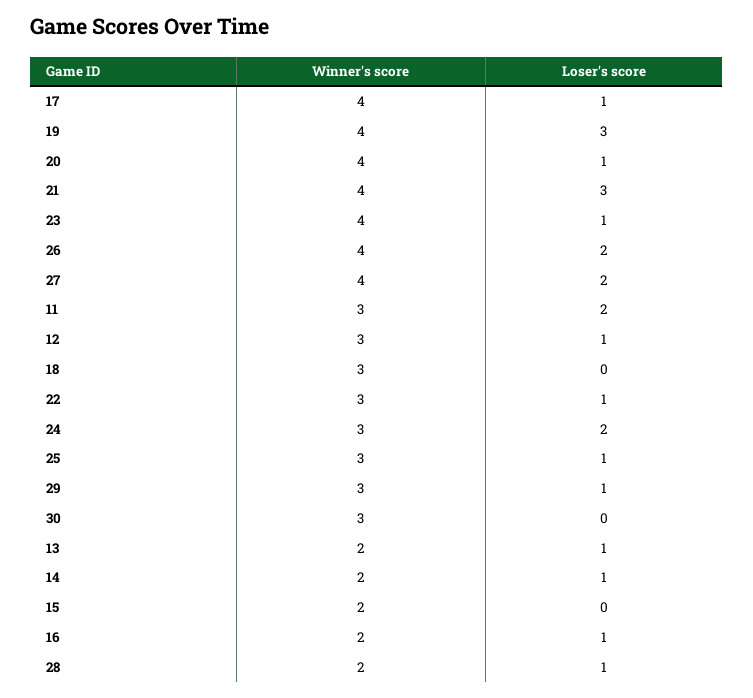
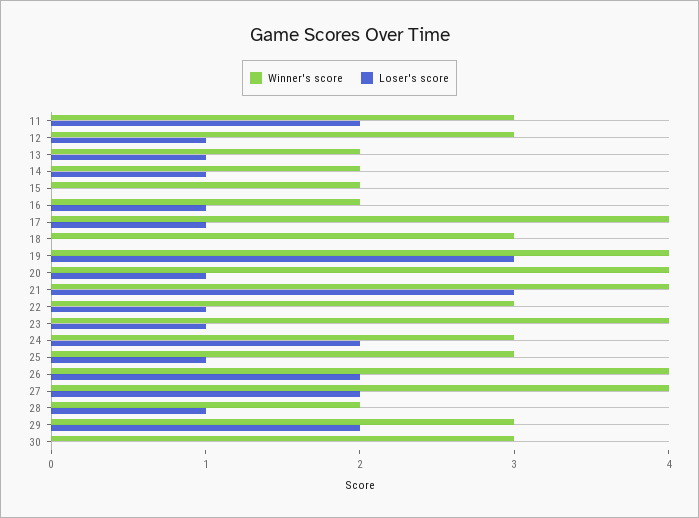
  {
    "Winner's score": {
      "17": 4,
      "19": 4,
      "20": 4,
      "21": 4,
      "23": 4,
      "26": 4,
      "27": 4,
      "11": 3,
      "12": 3,
      "18": 3,
      "22": 3,
      "24": 3,
      "25": 3,
      "29": 3,
      "30": 3,
      "13": 2,
      "14": 2,
      "15": 2,
      "16": 2,
      "28": 2
    },
    "Loser's score": {
      "17": 1,
      "19": 3,
      "20": 1,
      "21": 3,
      "23": 1,
      "26": 2,
      "27": 2,
      "11": 2,
      "12": 1,
      "18": 0,
      "22": 1,
      "24": 2,
      "25": 1,
-     "29": 1,
+     "29": 2,
      "30": 0,
      "13": 1,
      "14": 1,
      "15": 0,
      "16": 1,
      "28": 1
    }
  }

